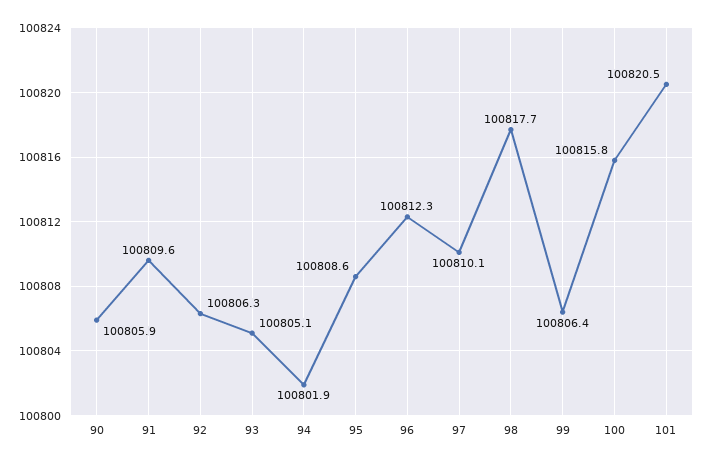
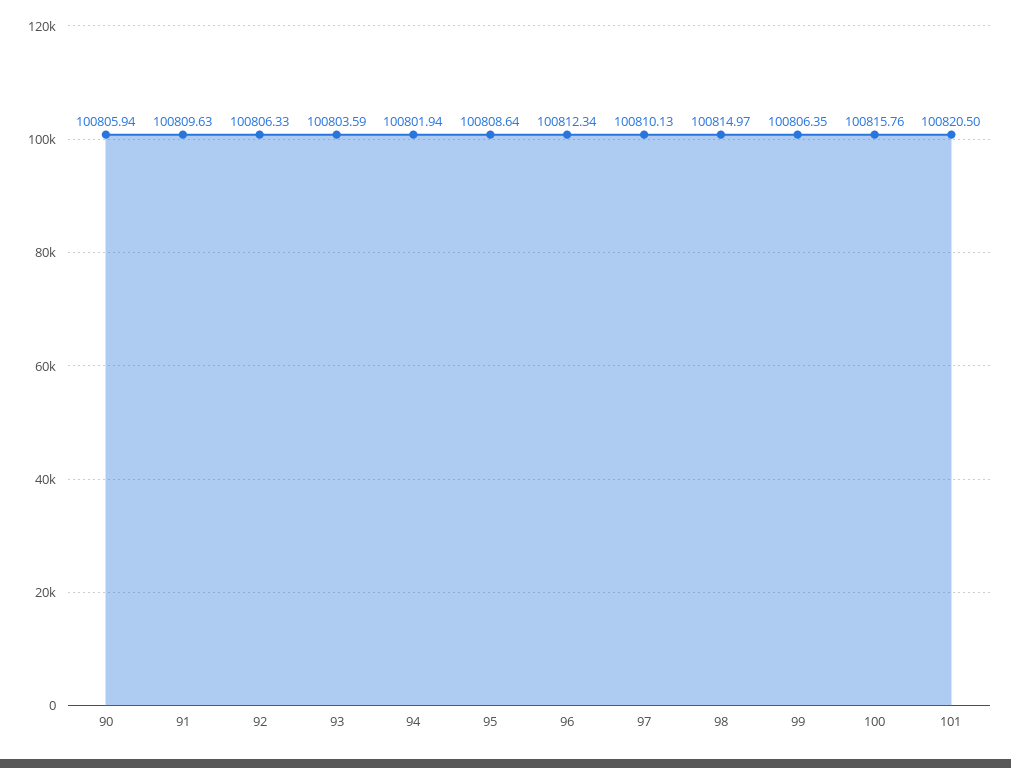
  {
    "90": 100805.94,
    "91": 100809.63,
    "92": 100806.33,
-   "93": 100805.1,
+   "93": 100803.59,
    "94": 100801.94,
    "95": 100808.64,
    "96": 100812.34,
    "97": 100810.13,
-   "98": 100817.7,
+   "98": 100814.97,
    "99": 100806.35,
    "100": 100815.76,
    "101": 100820.5
  }

